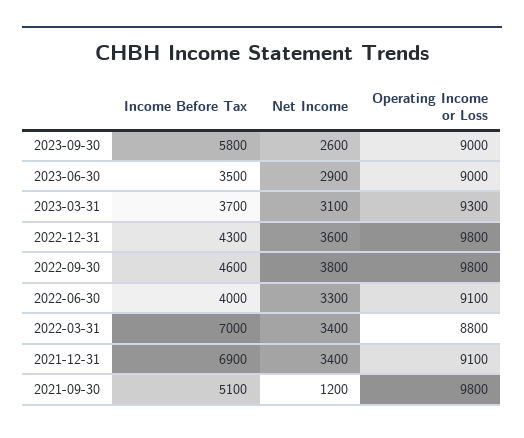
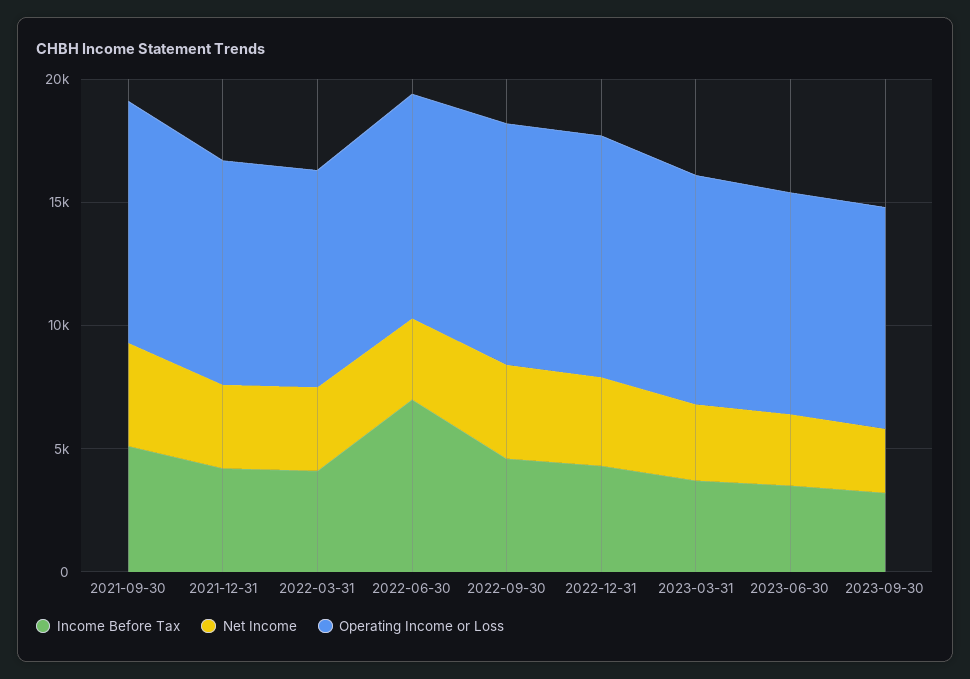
  {
    "Income Before Tax": {
-     "2023-09-30": 5800,
+     "2023-09-30": 3000,
      "2023-06-30": 3500,
      "2023-03-31": 3700,
      "2022-12-31": 4300,
      "2022-09-30": 4600,
-     "2022-06-30": 4000,
+     "2022-06-30": 7000,
-     "2022-03-31": 7000,
+     "2022-03-31": 4000,
-     "2021-12-31": 6900,
+     "2021-12-31": 4000,
      "2021-09-30": 5100
    },
    "Net Income": {
      "2023-09-30": 2600,
      "2023-06-30": 2900,
      "2023-03-31": 3100,
      "2022-12-31": 3600,
      "2022-09-30": 3800,
      "2022-06-30": 3300,
      "2022-03-31": 3400,
      "2021-12-31": 3400,
-     "2021-09-30": 1200
+     "2021-09-30": 4000
    },
    "Operating Income or Loss": {
      "2023-09-30": 9000,
      "2023-06-30": 9000,
      "2023-03-31": 9300,
      "2022-12-31": 9800,
      "2022-09-30": 9800,
      "2022-06-30": 9100,
      "2022-03-31": 8800,
      "2021-12-31": 9100,
      "2021-09-30": 9800
    }
  }

